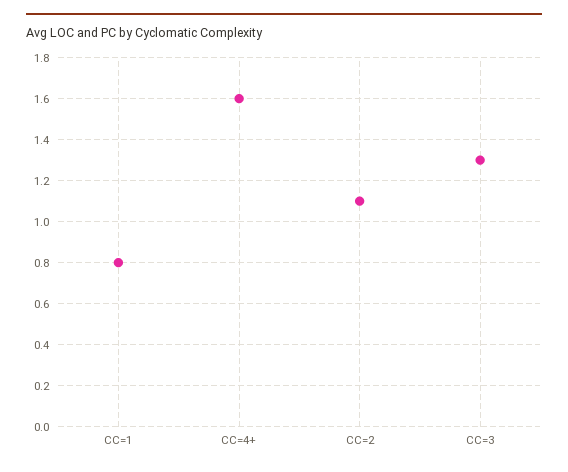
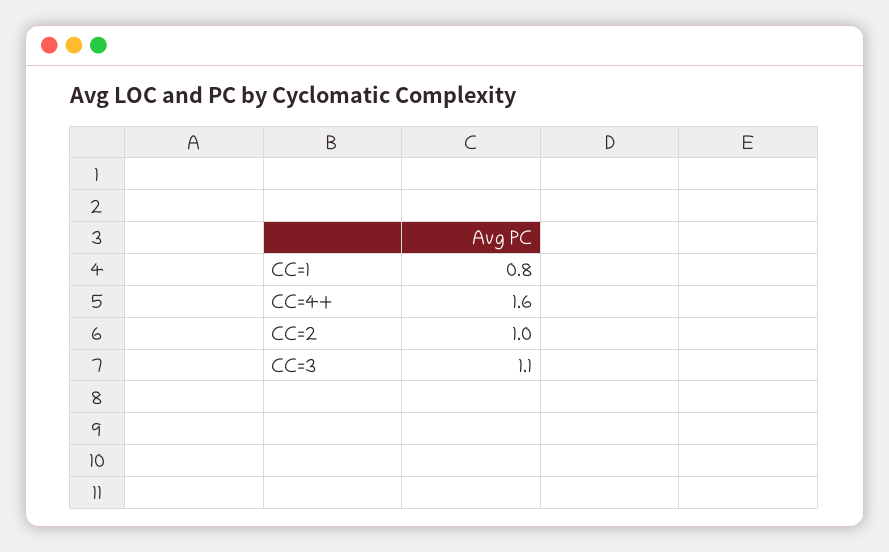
  {
    "CC=1": 0.8,
    "CC=4+": 1.6,
-   "CC=2": 1.1,
+   "CC=2": 1,
-   "CC=3": 1.3
+   "CC=3": 1.1
  }

